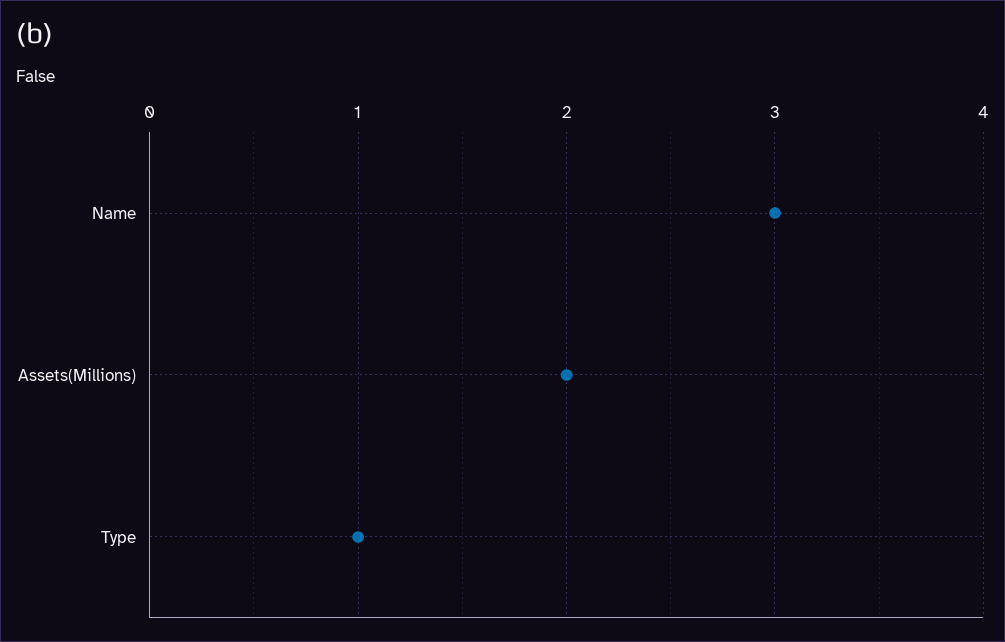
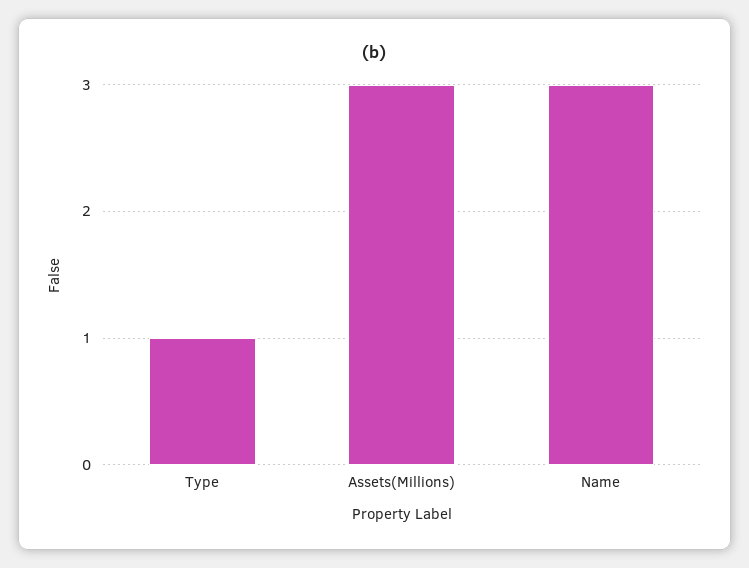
  {
    "Name": 3,
-   "Assets(Millions)": 2,
+   "Assets(Millions)": 3,
    "Type": 1
  }

